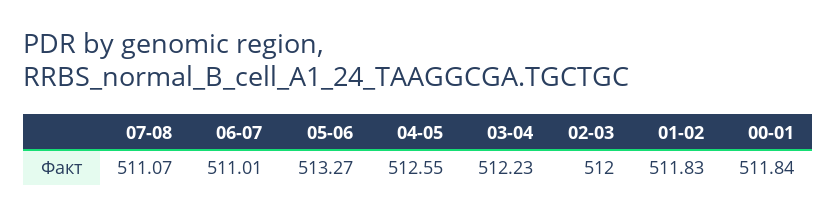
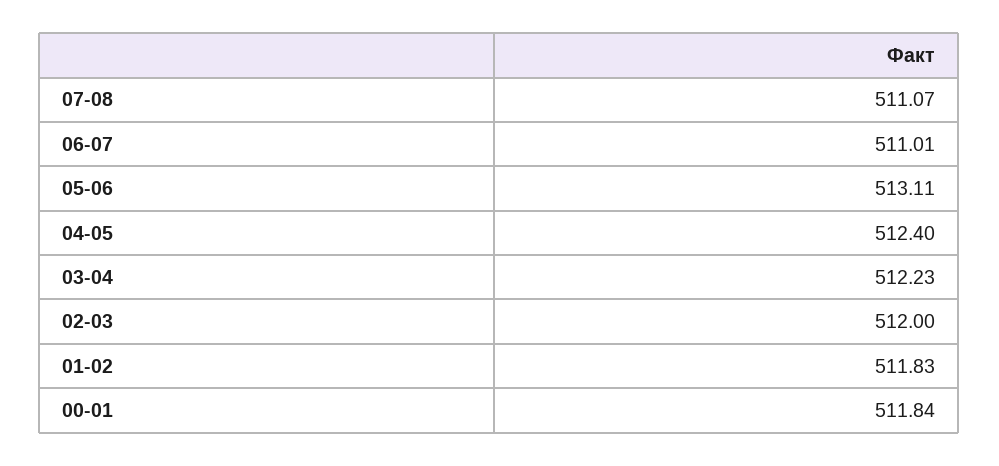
  {
    "07-08": 511.07,
    "06-07": 511.01,
-   "05-06": 513.27,
+   "05-06": 513.11,
-   "04-05": 512.55,
+   "04-05": 512.4,
    "03-04": 512.23,
    "02-03": 512,
    "01-02": 511.83,
    "00-01": 511.84
  }

